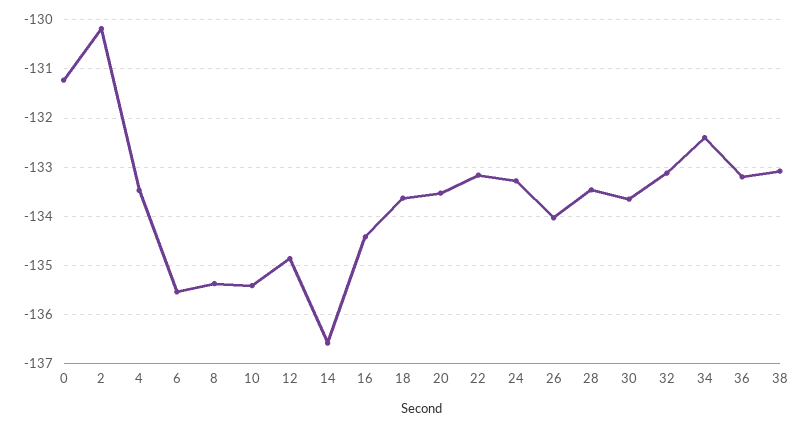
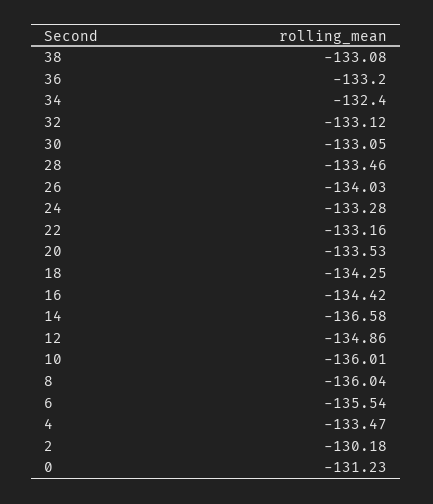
  {
    "0": -131.23,
    "2": -130.18,
    "4": -133.47,
    "6": -135.54,
-   "8": -135.4,
+   "8": -136.04,
-   "10": -135.4,
+   "10": -136.01,
    "12": -134.86,
    "14": -136.58,
    "16": -134.42,
-   "18": -133.6,
+   "18": -134.25,
    "20": -133.53,
    "22": -133.16,
    "24": -133.28,
    "26": -134.03,
    "28": -133.46,
-   "30": -133.6,
+   "30": -133.05,
    "32": -133.12,
    "34": -132.4,
    "36": -133.2,
    "38": -133.08
  }

